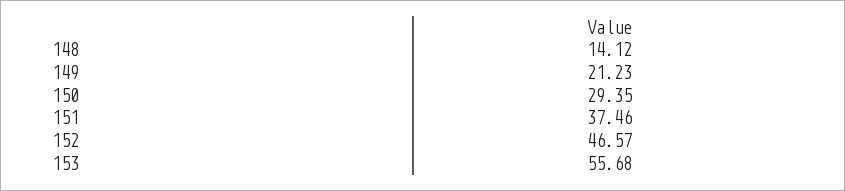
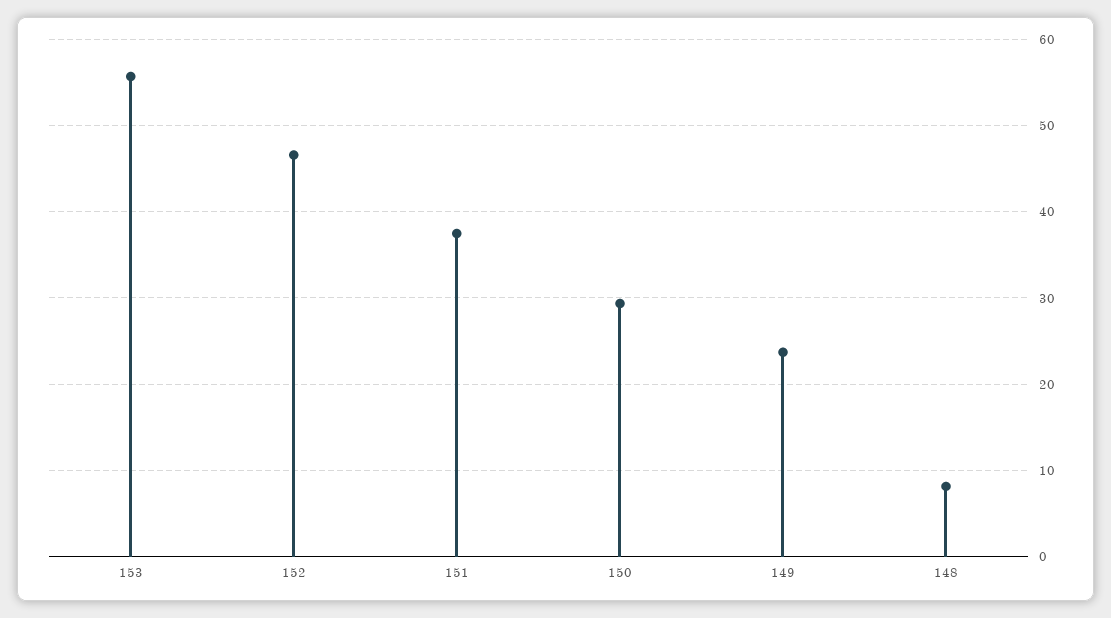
  {
-   "148": 14.12,
+   "148": 8,
-   "149": 21.23,
+   "149": 24,
    "150": 29.35,
    "151": 37.46,
    "152": 46.57,
    "153": 55.68
  }

